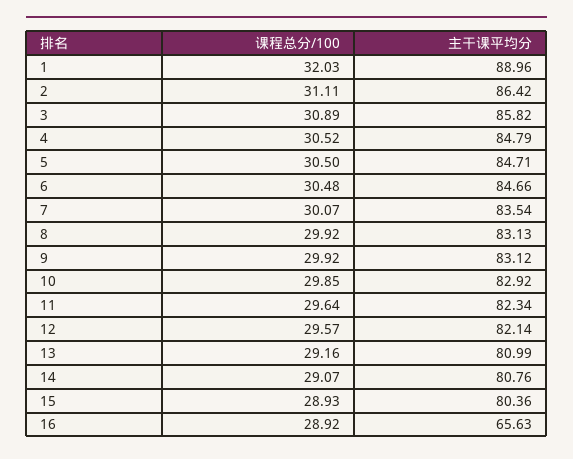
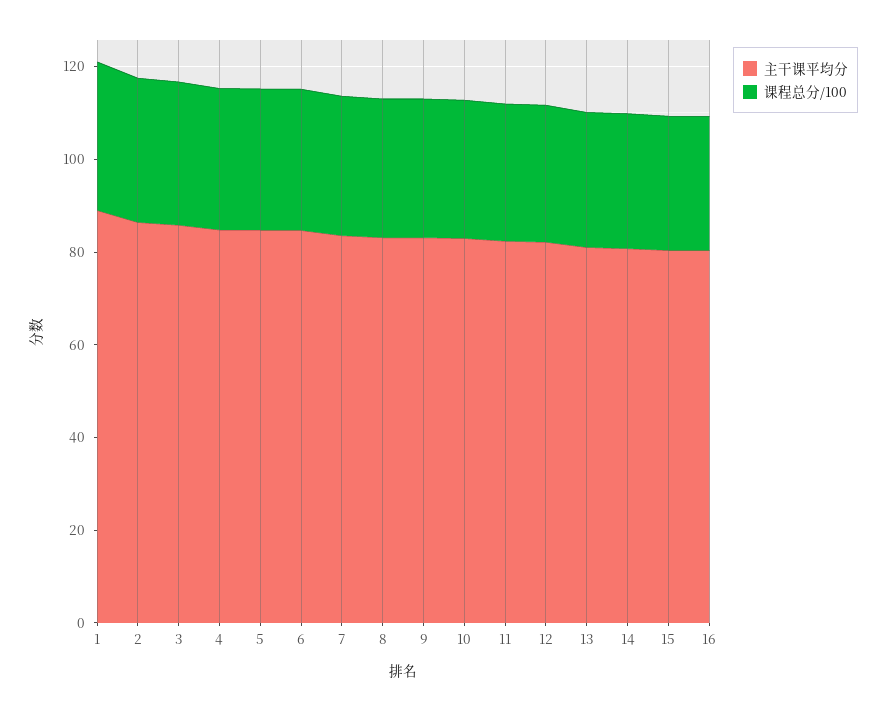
  {
    "课程总分/100": {
      "1": 32.03,
      "2": 31.11,
      "3": 30.89,
      "4": 30.52,
      "5": 30.5,
      "6": 30.48,
      "7": 30.07,
      "8": 29.92,
      "9": 29.92,
      "10": 29.85,
      "11": 29.64,
      "12": 29.57,
      "13": 29.16,
      "14": 29.07,
      "15": 28.93,
      "16": 28.92
    },
    "主干课平均分": {
      "1": 88.96,
      "2": 86.42,
      "3": 85.82,
      "4": 84.79,
      "5": 84.71,
      "6": 84.66,
      "7": 83.54,
      "8": 83.13,
      "9": 83.12,
      "10": 82.92,
      "11": 82.34,
      "12": 82.14,
      "13": 80.99,
      "14": 80.76,
      "15": 80.36,
-     "16": 65.63
+     "16": 80
    }
  }

